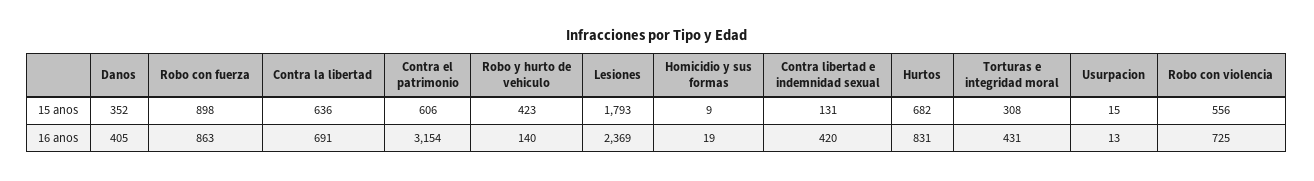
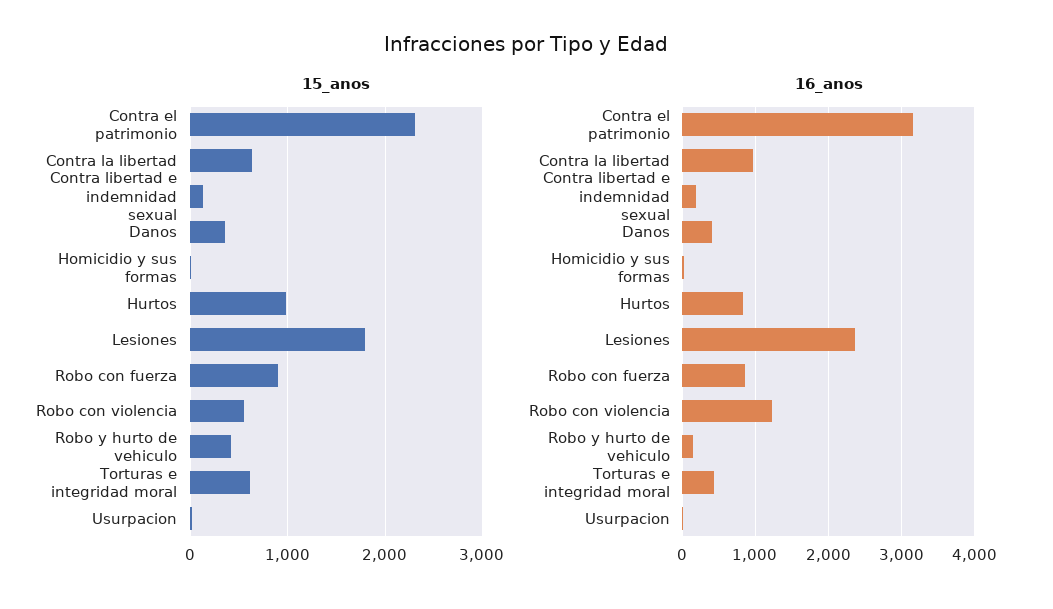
  {
    "15 anos": {
      "Danos": 352,
      "Robo con fuerza": 898,
      "Contra la libertad": 636,
-     "Contra el patrimonio": 606,
+     "Contra el patrimonio": 2300,
      "Robo y hurto de vehiculo": 423,
      "Lesiones": 1793,
      "Homicidio y sus formas": 9,
      "Contra libertad e indemnidad sexual": 131,
-     "Hurtos": 682,
+     "Hurtos": 1000,
-     "Torturas e integridad moral": 308,
+     "Torturas e integridad moral": 600,
      "Usurpacion": 15,
      "Robo con violencia": 556
    },
    "16 anos": {
      "Danos": 405,
      "Robo con fuerza": 863,
-     "Contra la libertad": 691,
+     "Contra la libertad": 1000,
      "Contra el patrimonio": 3154,
      "Robo y hurto de vehiculo": 140,
      "Lesiones": 2369,
      "Homicidio y sus formas": 19,
-     "Contra libertad e indemnidad sexual": 420,
+     "Contra libertad e indemnidad sexual": 200,
      "Hurtos": 831,
      "Torturas e integridad moral": 431,
      "Usurpacion": 13,
-     "Robo con violencia": 725
+     "Robo con violencia": 1200
    }
  }

